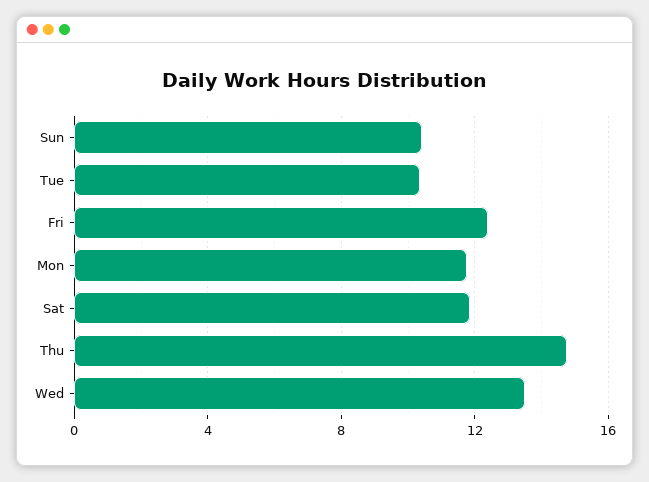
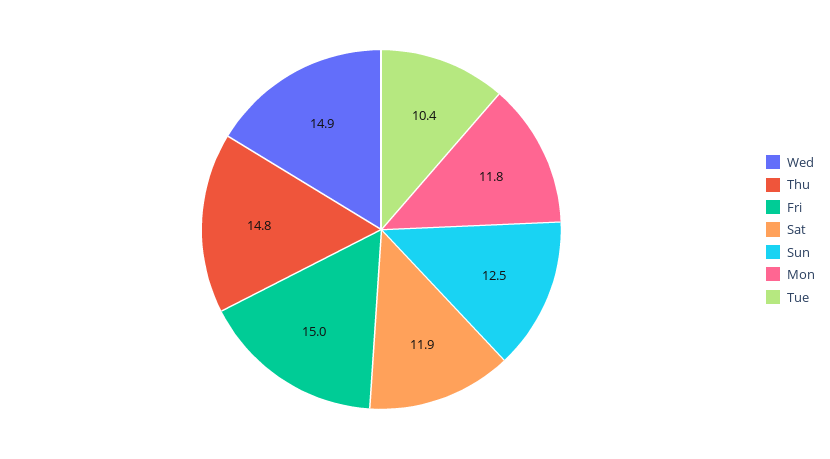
  {
-   "Sun": 10.5,
+   "Sun": 12.5,
    "Tue": 10.4,
-   "Fri": 12.5,
+   "Fri": 15,
    "Mon": 11.8,
    "Sat": 11.9,
    "Thu": 14.8,
-   "Wed": 13.5
+   "Wed": 14.9
  }

